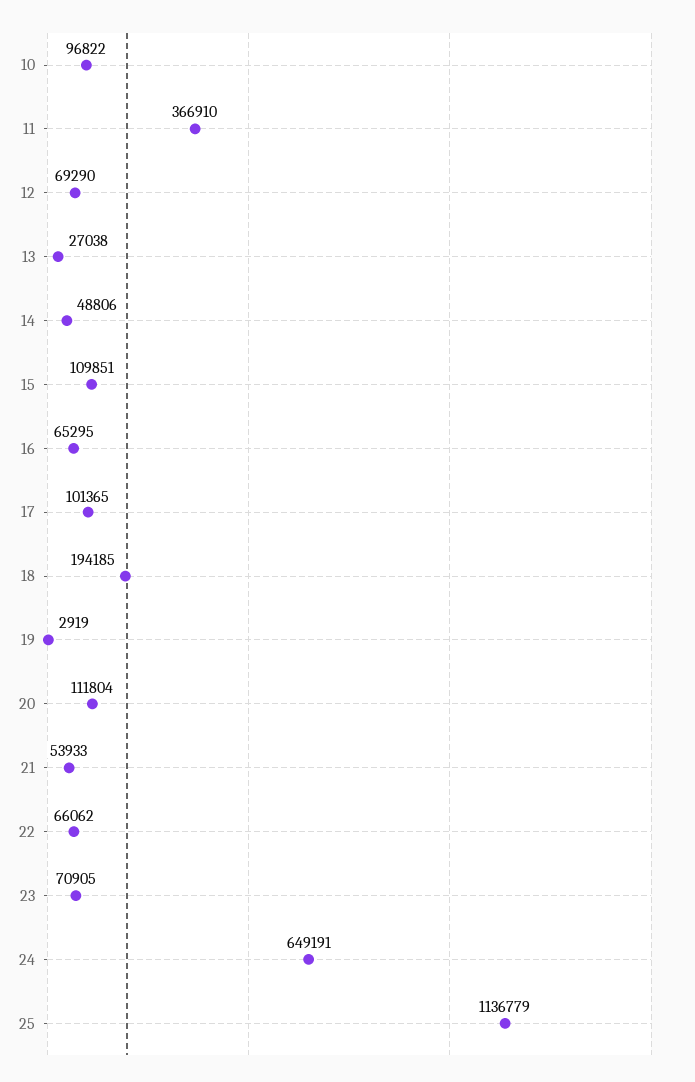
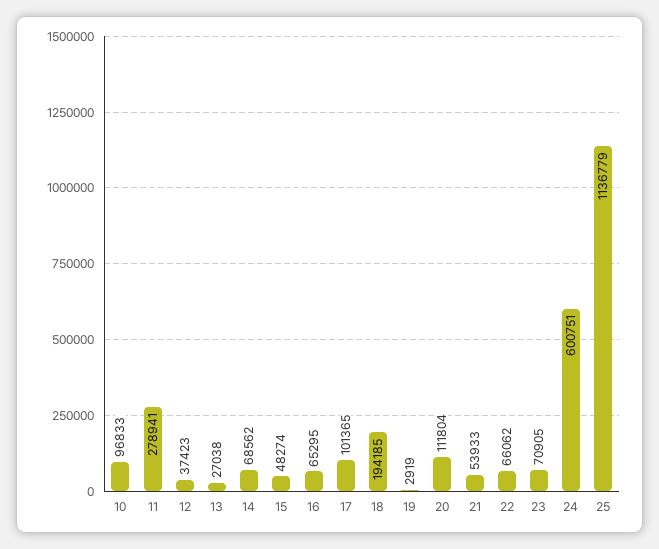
  {
-   "10": 96822,
+   "10": 96833,
-   "11": 366910,
+   "11": 278941,
-   "12": 69290,
+   "12": 37423,
    "13": 27038,
-   "14": 48806,
+   "14": 68562,
-   "15": 109851,
+   "15": 48274,
    "16": 65295,
    "17": 101365,
    "18": 194185,
    "19": 2919,
    "20": 111804,
    "21": 53933,
    "22": 66062,
    "23": 70905,
-   "24": 649191,
+   "24": 600751,
    "25": 1136779
  }

